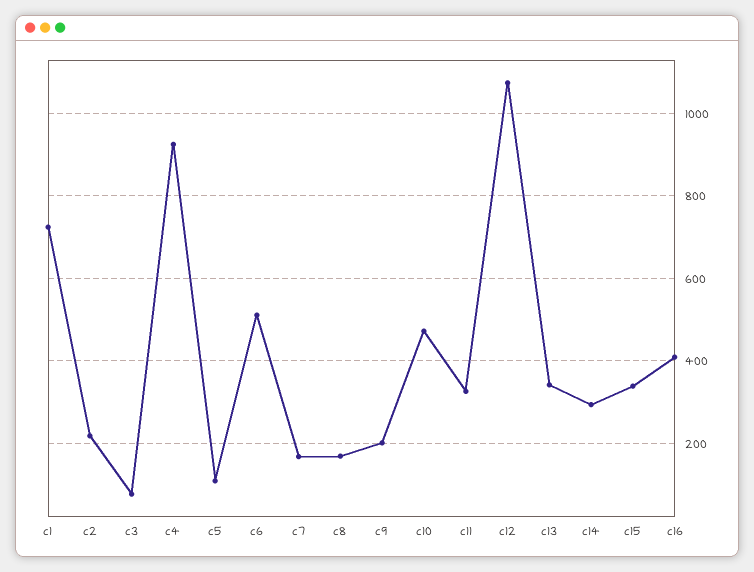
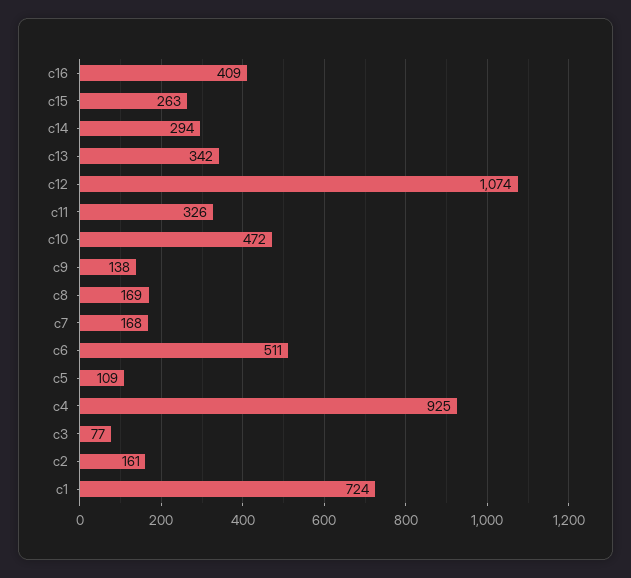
  {
    "c1": 724,
-   "c2": 220,
+   "c2": 161,
    "c3": 77,
    "c4": 925,
    "c5": 109,
    "c6": 511,
    "c7": 168,
    "c8": 169,
-   "c9": 200,
+   "c9": 138,
    "c10": 472,
    "c11": 326,
    "c12": 1074,
    "c13": 342,
    "c14": 294,
-   "c15": 340,
+   "c15": 263,
    "c16": 409
  }

